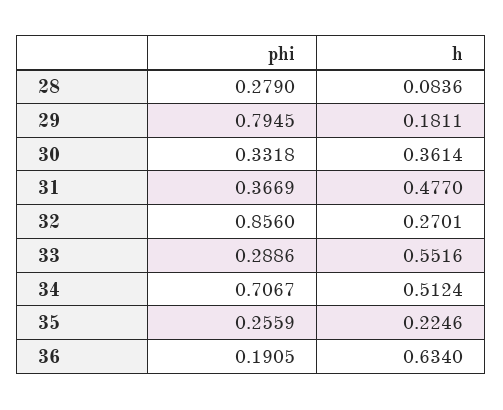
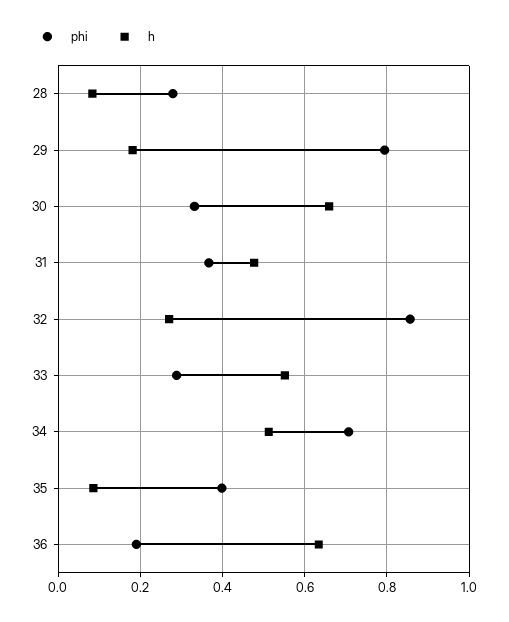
  {
    "phi": {
      "28": 0.279,
      "29": 0.7945,
      "30": 0.3318,
      "31": 0.3669,
      "32": 0.856,
      "33": 0.2886,
      "34": 0.7067,
-     "35": 0.2559,
+     "35": 0.4,
      "36": 0.1905
    },
    "h": {
      "28": 0.0836,
      "29": 0.1811,
-     "30": 0.3614,
+     "30": 0.66,
      "31": 0.477,
      "32": 0.2701,
      "33": 0.5516,
      "34": 0.5124,
-     "35": 0.2246,
+     "35": 0.08,
      "36": 0.634
    }
  }

